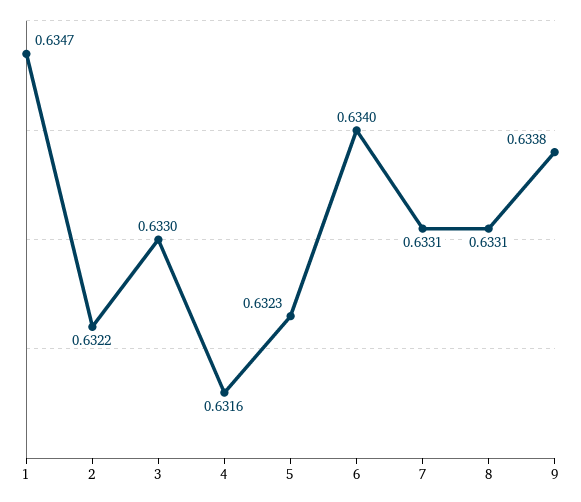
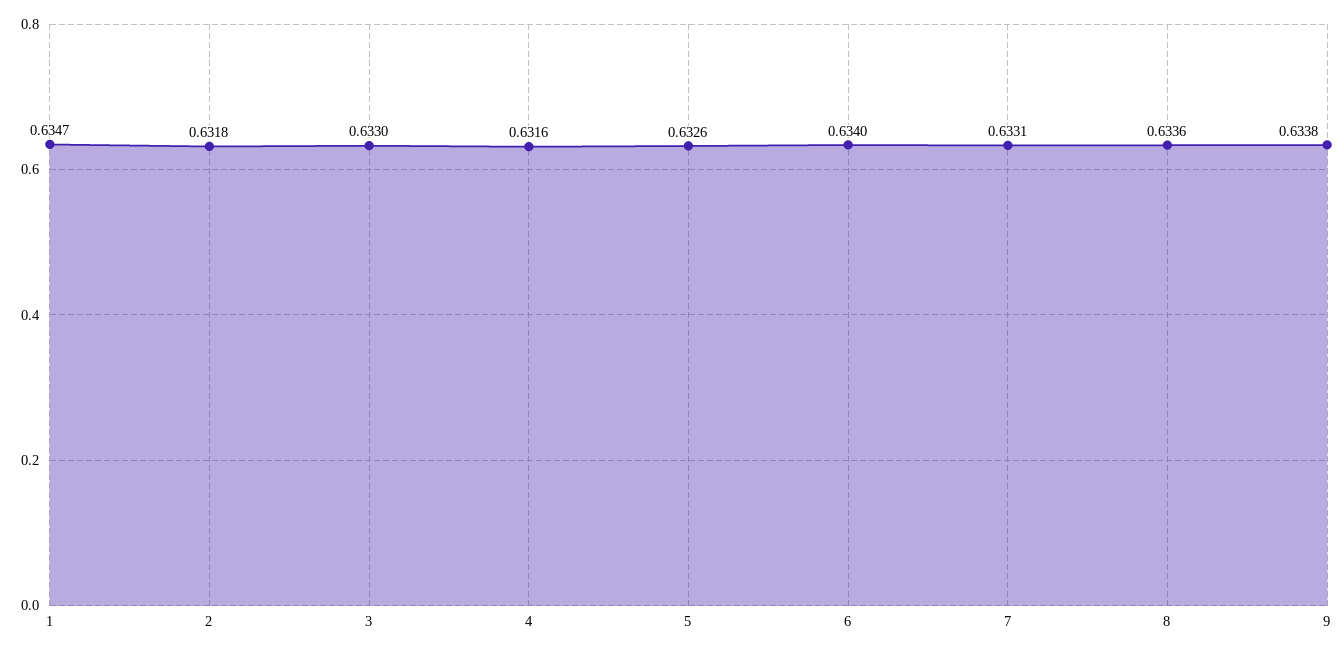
  {
    "1": 0.6347,
-   "2": 0.6322,
+   "2": 0.6318,
    "3": 0.633,
    "4": 0.6316,
-   "5": 0.6323,
+   "5": 0.6326,
    "6": 0.634,
    "7": 0.6331,
-   "8": 0.6331,
+   "8": 0.6336,
    "9": 0.6338
  }

